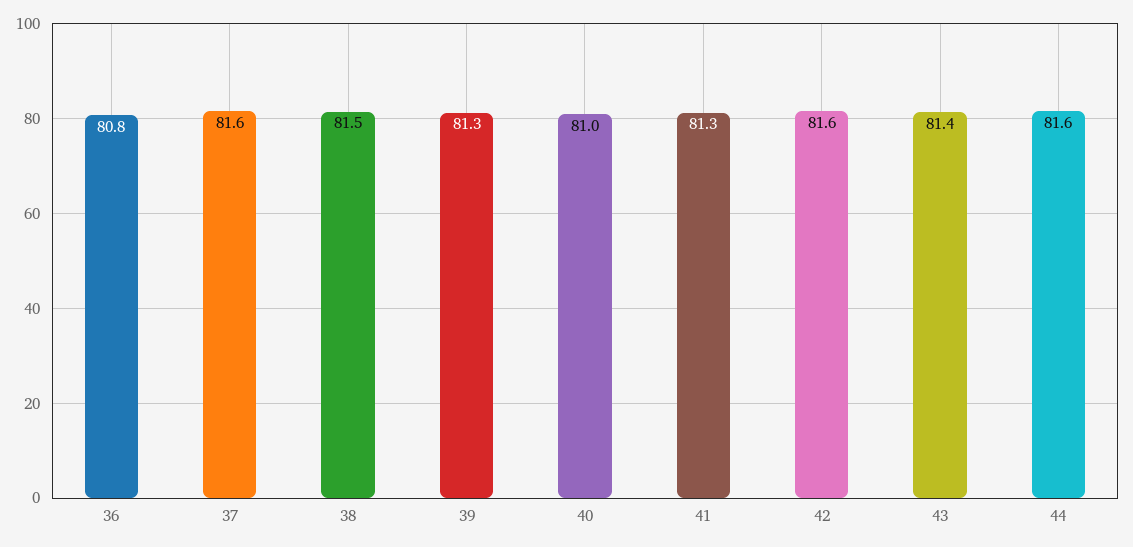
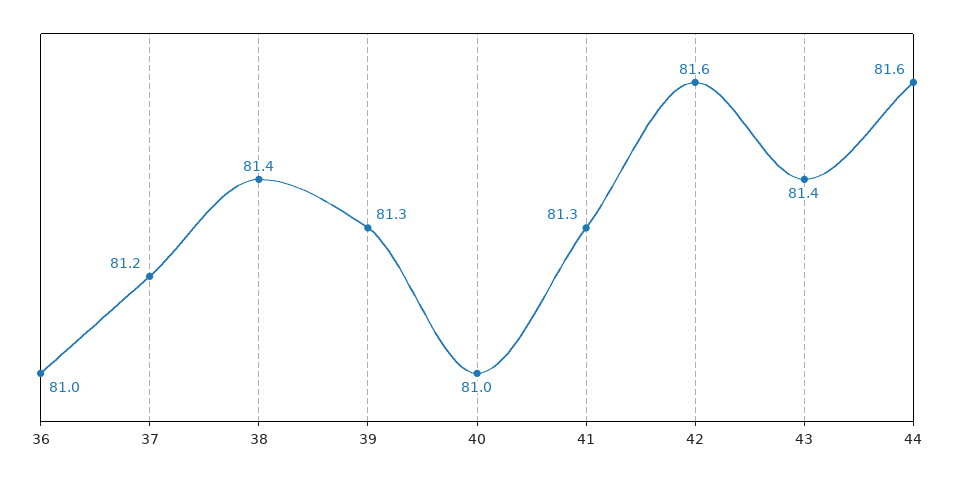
  {
-   "36": 80.8,
+   "36": 81,
-   "37": 81.6,
+   "37": 81.2,
-   "38": 81.5,
+   "38": 81.4,
    "39": 81.3,
    "40": 81,
    "41": 81.3,
    "42": 81.6,
    "43": 81.4,
    "44": 81.6
  }

